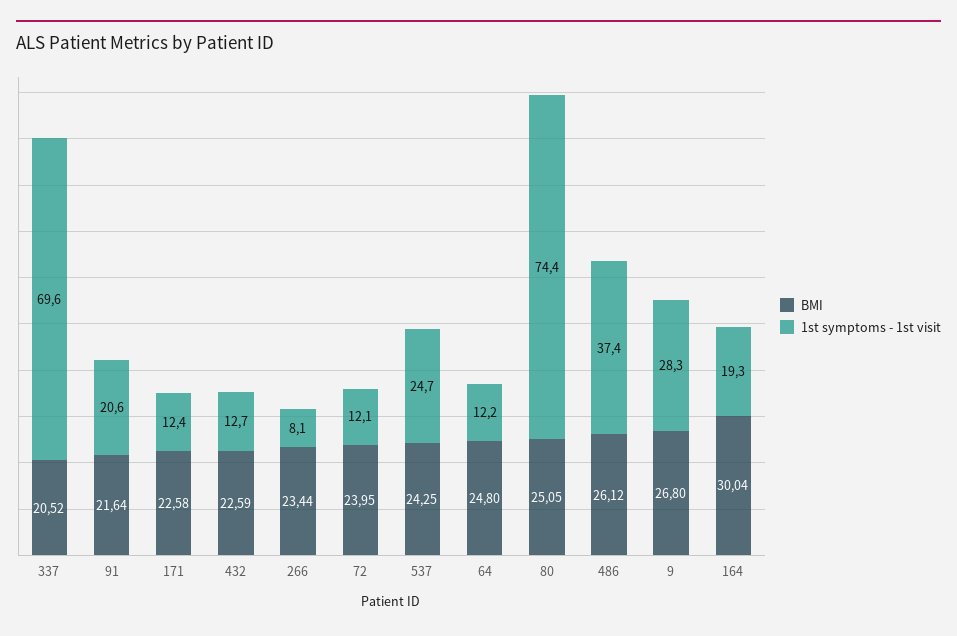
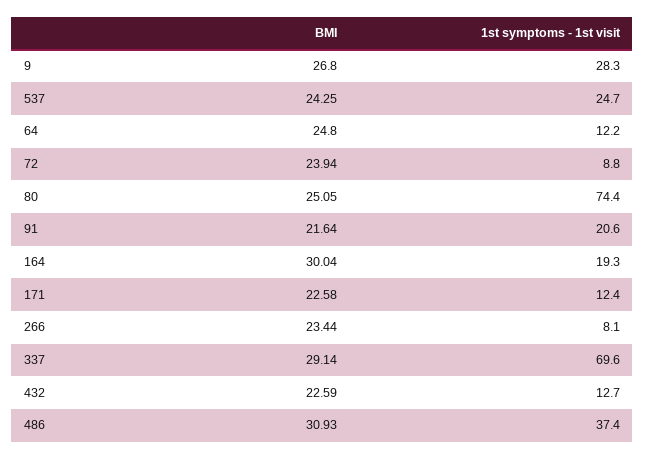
  {
    "BMI": {
-     "337": 20.52,
+     "337": 29.14,
      "91": 21.64,
      "171": 22.58,
      "432": 22.59,
      "266": 23.44,
-     "72": 23.95,
+     "72": 23.94,
      "537": 24.25,
      "64": 24.8,
      "80": 25.05,
-     "486": 26.12,
+     "486": 30.93,
      "9": 26.8,
      "164": 30.04
    },
    "1st symptoms - 1st visit": {
      "337": 69.6,
      "91": 20.6,
      "171": 12.4,
      "432": 12.7,
      "266": 8.1,
-     "72": 12.1,
+     "72": 8.8,
      "537": 24.7,
      "64": 12.2,
      "80": 74.4,
      "486": 37.4,
      "9": 28.3,
      "164": 19.3
    }
  }

